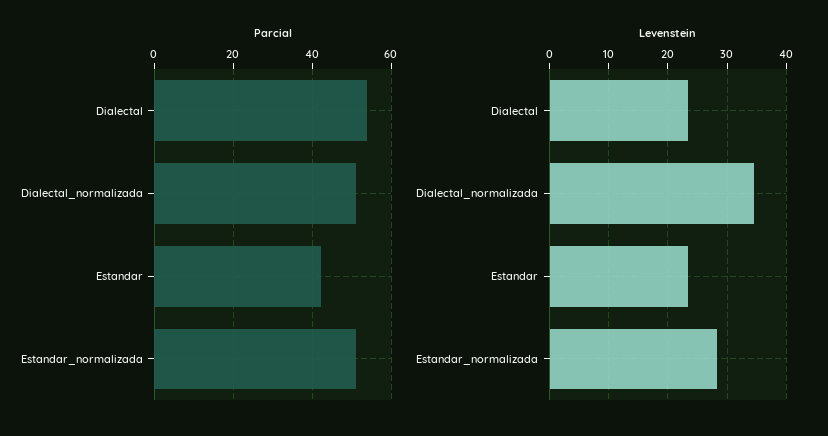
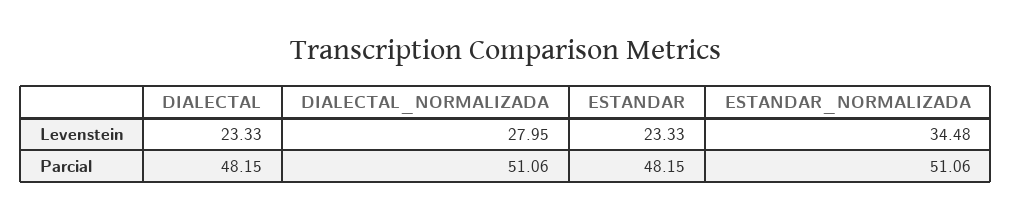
  {
    "Parcial": {
-     "Dialectal": 54,
+     "Dialectal": 48.15,
      "Dialectal_normalizada": 51.06,
-     "Estandar": 42,
+     "Estandar": 48.15,
      "Estandar_normalizada": 51.06
    },
    "Levenstein": {
      "Dialectal": 23.33,
-     "Dialectal_normalizada": 34,
+     "Dialectal_normalizada": 27.95,
      "Estandar": 23.33,
-     "Estandar_normalizada": 28
+     "Estandar_normalizada": 34.48
    }
  }

